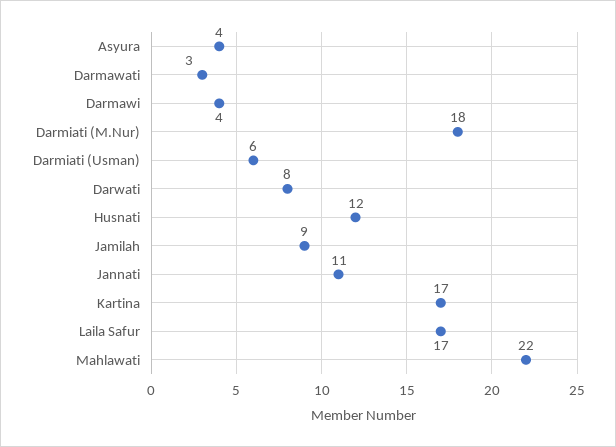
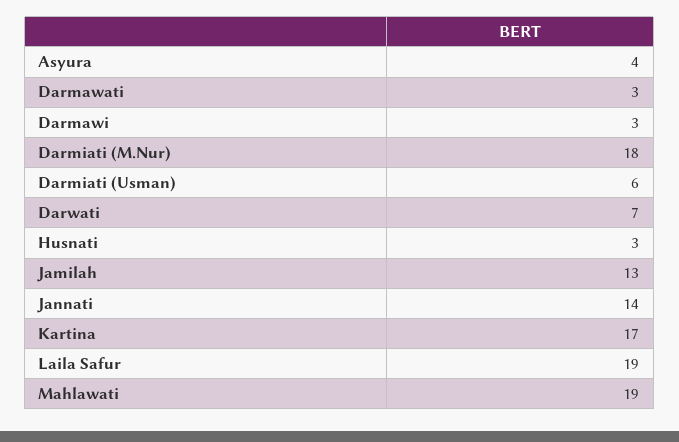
  {
    "Asyura": 4,
    "Darmawati": 3,
-   "Darmawi": 4,
+   "Darmawi": 3,
    "Darmiati (M.Nur)": 18,
    "Darmiati (Usman)": 6,
-   "Darwati": 8,
+   "Darwati": 7,
-   "Husnati": 12,
+   "Husnati": 3,
-   "Jamilah": 9,
+   "Jamilah": 13,
-   "Jannati": 11,
+   "Jannati": 14,
    "Kartina": 17,
-   "Laila Safur": 17,
+   "Laila Safur": 19,
-   "Mahlawati": 22
+   "Mahlawati": 19
  }

